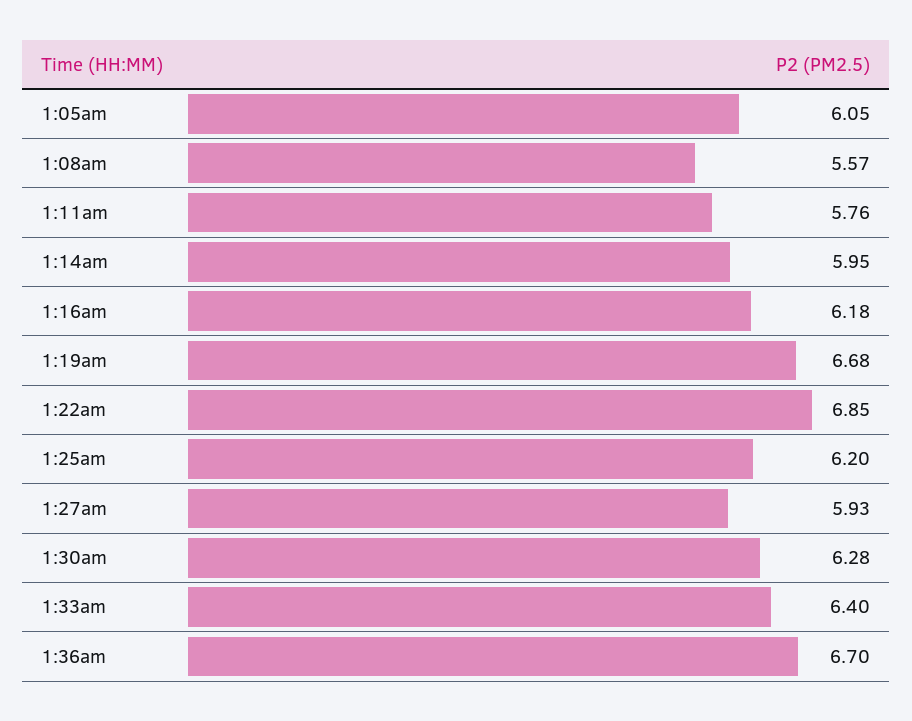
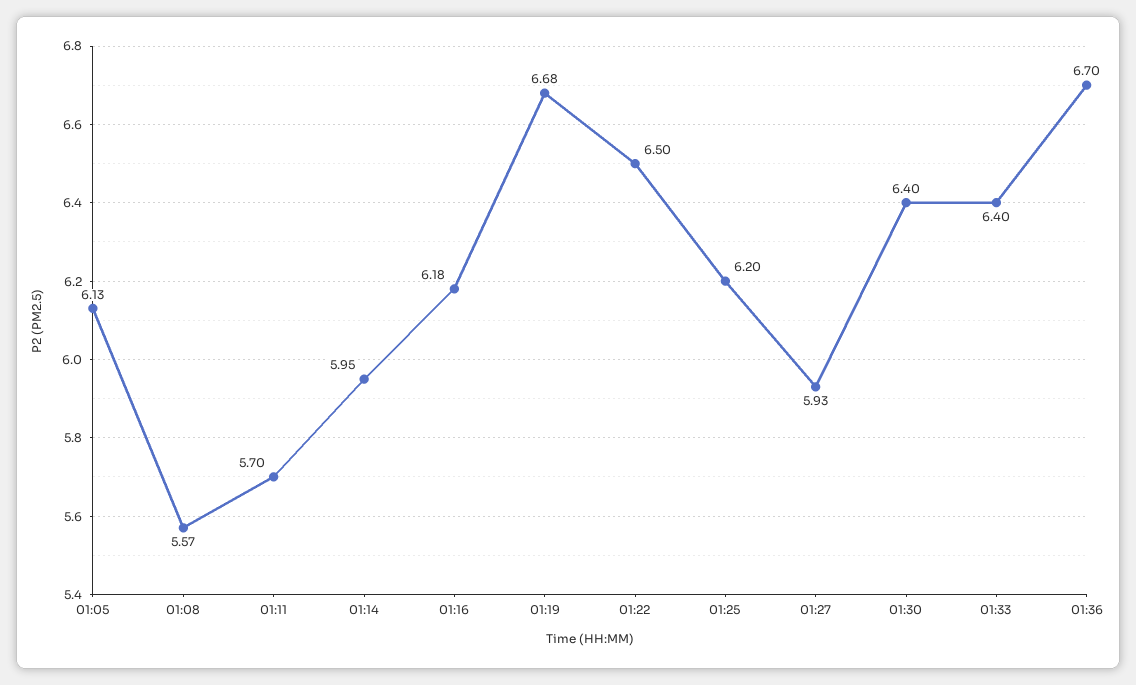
  {
-   "1:05am": 6.05,
+   "1:05am": 6.13,
    "1:08am": 5.57,
-   "1:11am": 5.76,
+   "1:11am": 5.7,
    "1:14am": 5.95,
    "1:16am": 6.18,
    "1:19am": 6.68,
-   "1:22am": 6.85,
+   "1:22am": 6.5,
    "1:25am": 6.2,
    "1:27am": 5.93,
-   "1:30am": 6.28,
+   "1:30am": 6.4,
    "1:33am": 6.4,
    "1:36am": 6.7
  }

